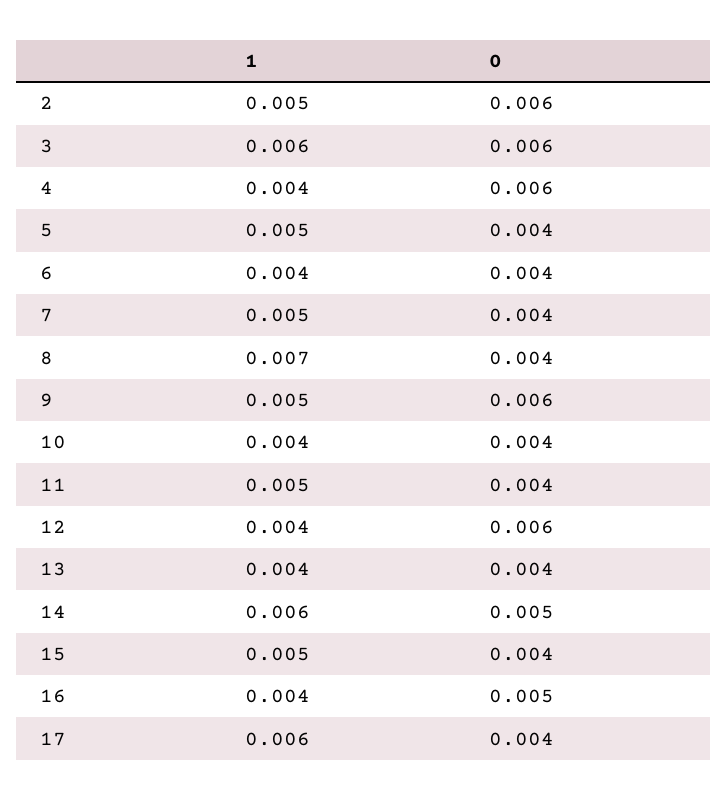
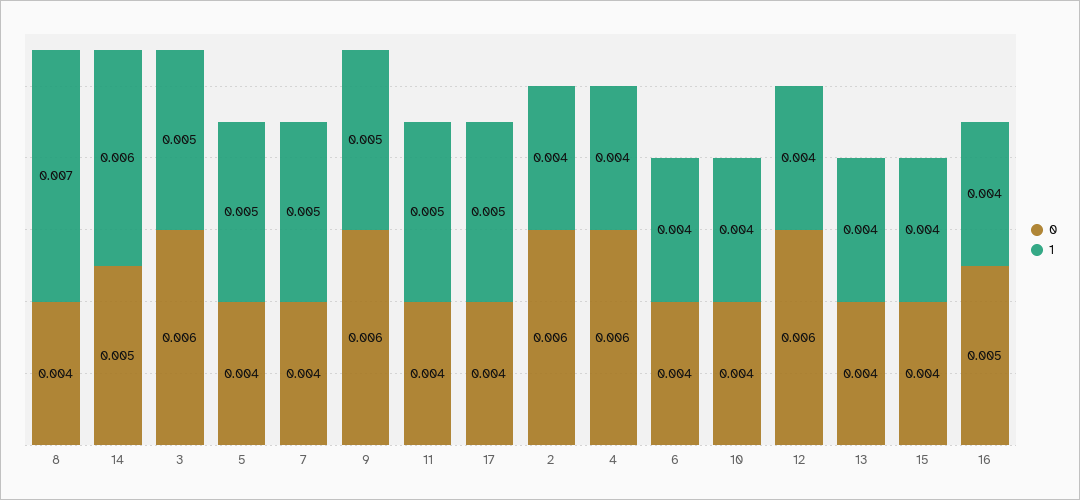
  {
    "1": {
-     "2": 0.005,
+     "2": 0.004,
-     "3": 0.006,
+     "3": 0.005,
      "4": 0.004,
      "5": 0.005,
      "6": 0.004,
      "7": 0.005,
      "8": 0.007,
      "9": 0.005,
      "10": 0.004,
      "11": 0.005,
      "12": 0.004,
      "13": 0.004,
      "14": 0.006,
-     "15": 0.005,
+     "15": 0.004,
      "16": 0.004,
-     "17": 0.006
+     "17": 0.005
    },
    "0": {
      "2": 0.006,
      "3": 0.006,
      "4": 0.006,
      "5": 0.004,
      "6": 0.004,
      "7": 0.004,
      "8": 0.004,
      "9": 0.006,
      "10": 0.004,
      "11": 0.004,
      "12": 0.006,
      "13": 0.004,
      "14": 0.005,
      "15": 0.004,
      "16": 0.005,
      "17": 0.004
    }
  }

